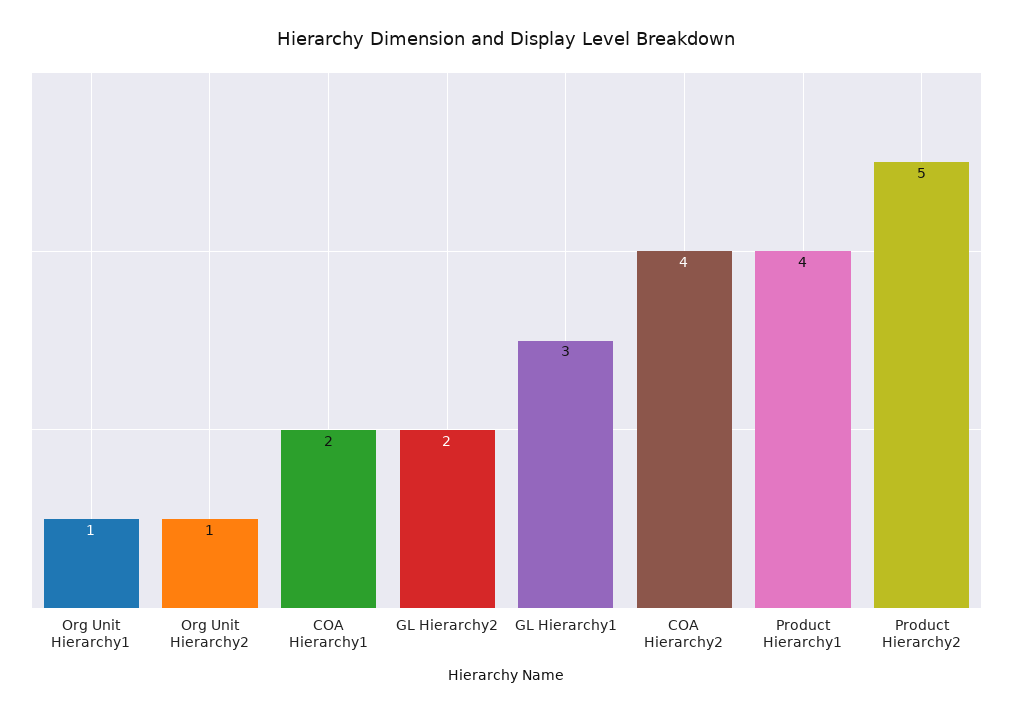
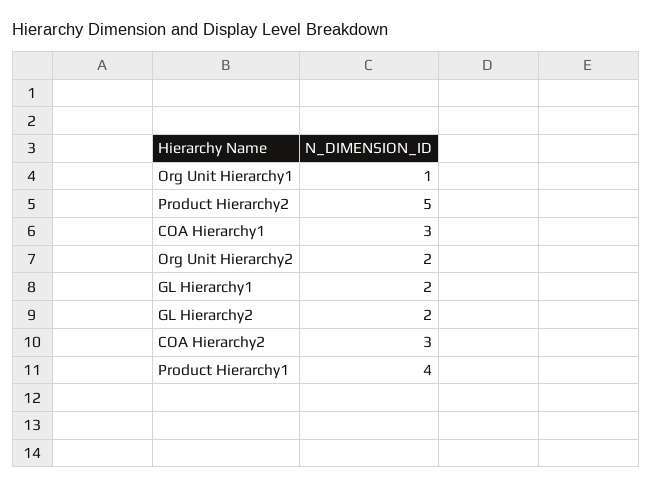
  {
    "Org Unit Hierarchy1": 1,
-   "Org Unit Hierarchy2": 1,
+   "Org Unit Hierarchy2": 2,
-   "COA Hierarchy1": 2,
+   "COA Hierarchy1": 3,
    "GL Hierarchy2": 2,
-   "GL Hierarchy1": 3,
+   "GL Hierarchy1": 2,
-   "COA Hierarchy2": 4,
+   "COA Hierarchy2": 3,
    "Product Hierarchy1": 4,
    "Product Hierarchy2": 5
  }

